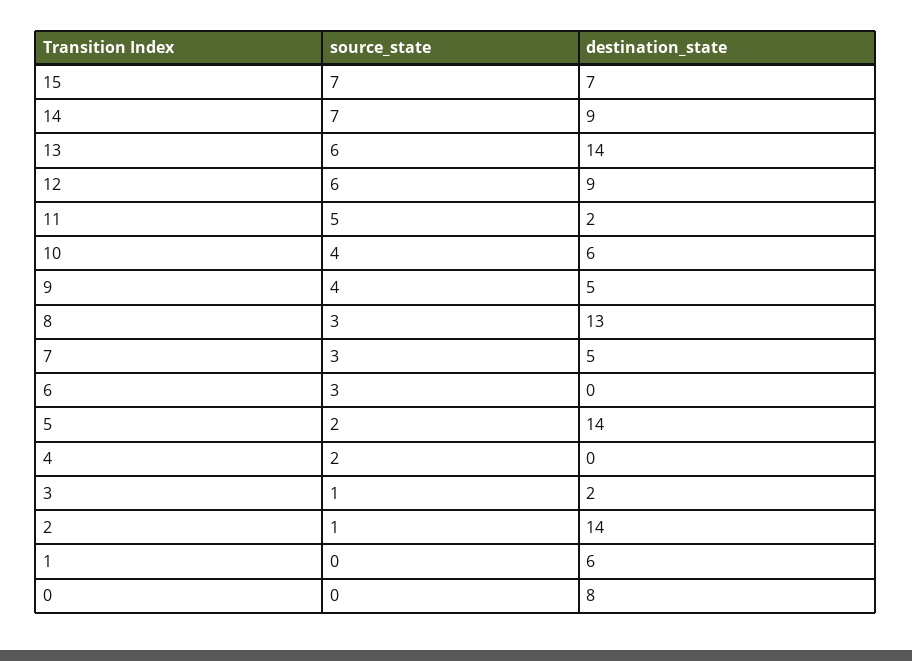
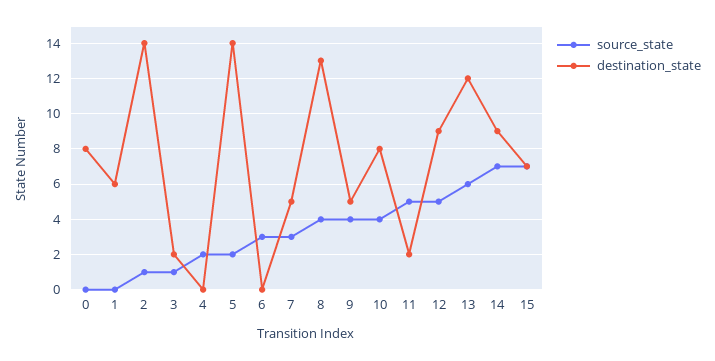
  {
    "source_state": {
      "15": 7,
      "14": 7,
      "13": 6,
-     "12": 6,
+     "12": 5,
      "11": 5,
      "10": 4,
      "9": 4,
-     "8": 3,
+     "8": 4,
      "7": 3,
      "6": 3,
      "5": 2,
      "4": 2,
      "3": 1,
      "2": 1,
      "1": 0,
      "0": 0
    },
    "destination_state": {
      "15": 7,
      "14": 9,
-     "13": 14,
+     "13": 12,
      "12": 9,
      "11": 2,
-     "10": 6,
+     "10": 8,
      "9": 5,
      "8": 13,
      "7": 5,
      "6": 0,
      "5": 14,
      "4": 0,
      "3": 2,
      "2": 14,
      "1": 6,
      "0": 8
    }
  }

